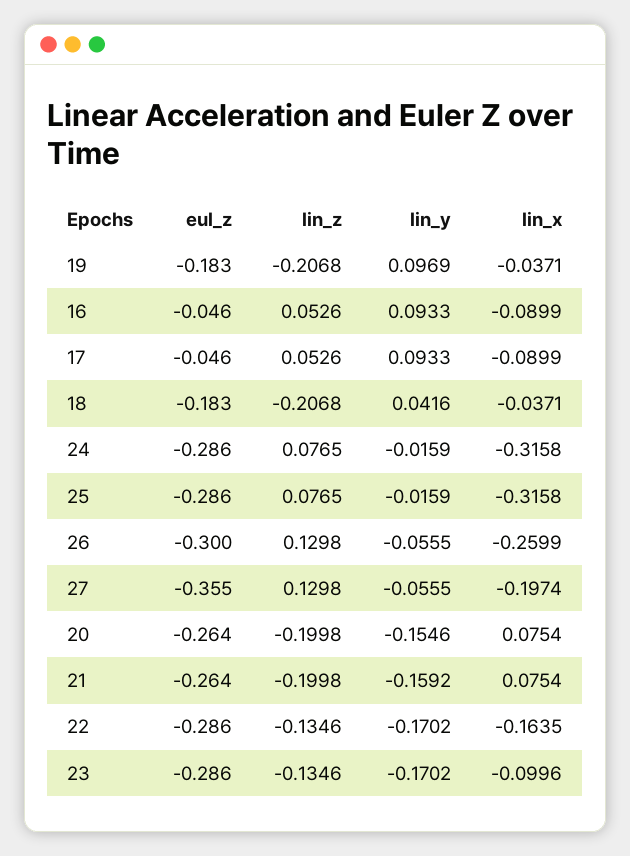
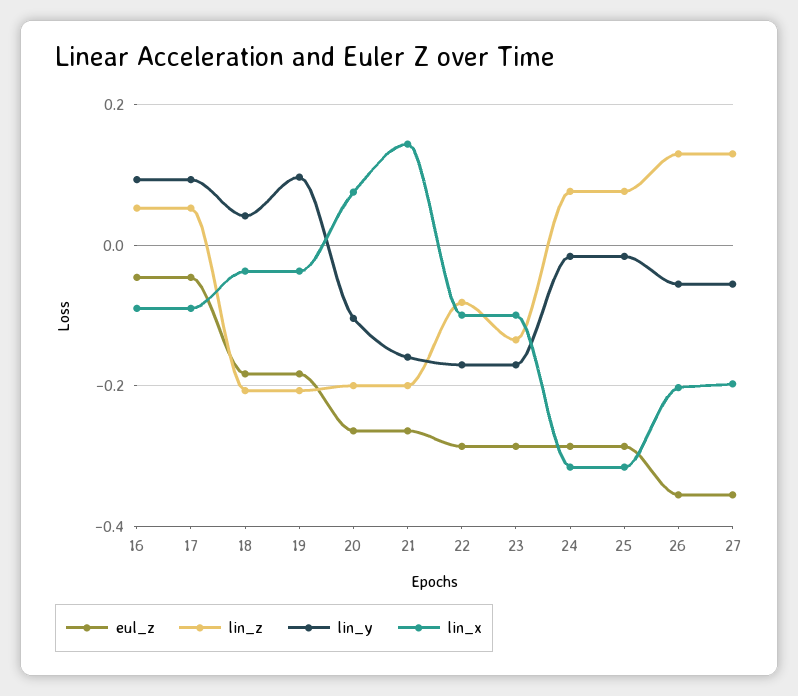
  {
    "eul_z": {
      "19": -0.183,
      "16": -0.046,
      "17": -0.046,
      "18": -0.183,
      "24": -0.286,
      "25": -0.286,
-     "26": -0.3,
+     "26": -0.36,
      "27": -0.355,
      "20": -0.264,
      "21": -0.264,
      "22": -0.286,
      "23": -0.286
    },
    "lin_z": {
      "19": -0.2068,
      "16": 0.0526,
      "17": 0.0526,
      "18": -0.2068,
      "24": 0.0765,
      "25": 0.0765,
      "26": 0.1298,
      "27": 0.1298,
      "20": -0.1998,
      "21": -0.1998,
-     "22": -0.1346,
+     "22": -0.08,
      "23": -0.1346
    },
    "lin_y": {
      "19": 0.0969,
      "16": 0.0933,
      "17": 0.0933,
      "18": 0.0416,
      "24": -0.0159,
      "25": -0.0159,
      "26": -0.0555,
      "27": -0.0555,
-     "20": -0.1546,
+     "20": -0.1,
      "21": -0.1592,
      "22": -0.1702,
      "23": -0.1702
    },
    "lin_x": {
      "19": -0.0371,
      "16": -0.0899,
      "17": -0.0899,
      "18": -0.0371,
      "24": -0.3158,
      "25": -0.3158,
-     "26": -0.2599,
+     "26": -0.2,
      "27": -0.1974,
      "20": 0.0754,
-     "21": 0.0754,
+     "21": 0.14,
-     "22": -0.1635,
+     "22": -0.1,
      "23": -0.0996
    }
  }

